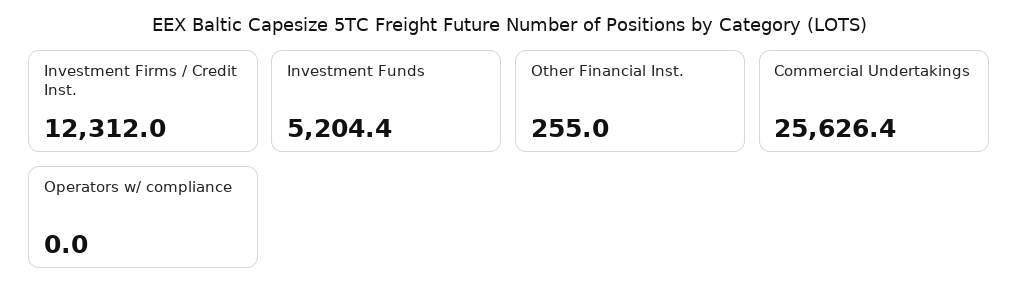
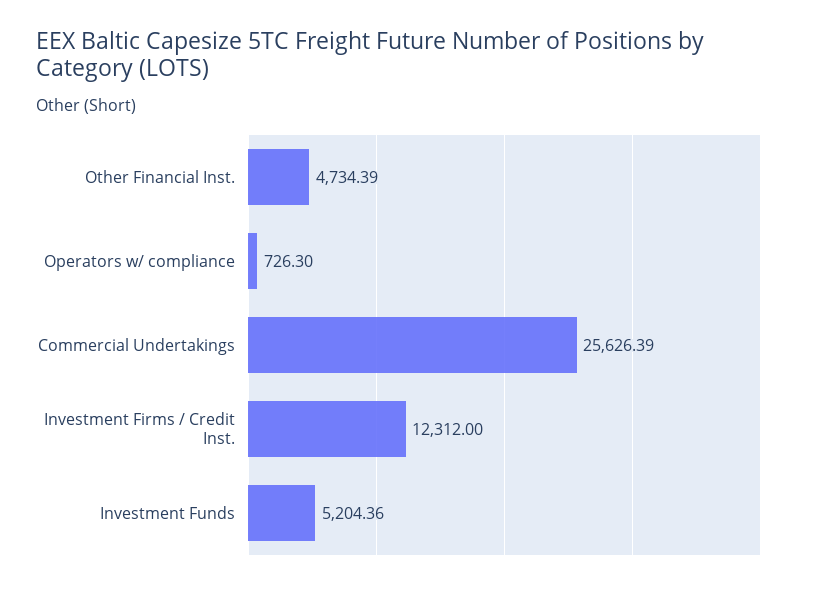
  {
    "Investment Firms / Credit Inst.": 12312,
    "Investment Funds": 5204.36,
-   "Other Financial Inst.": 255,
+   "Other Financial Inst.": 4734.39,
    "Commercial Undertakings": 25626.39,
-   "Operators w/ compliance": 0
+   "Operators w/ compliance": 726.3
  }

